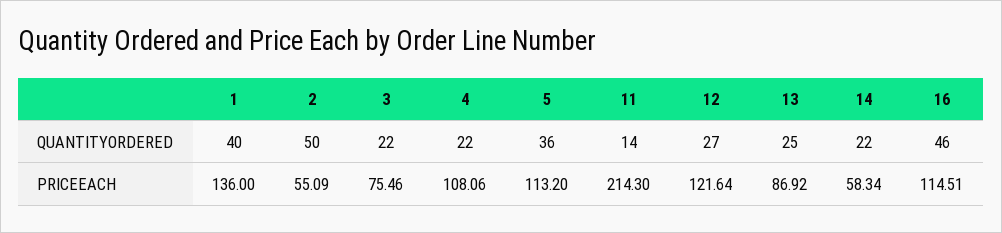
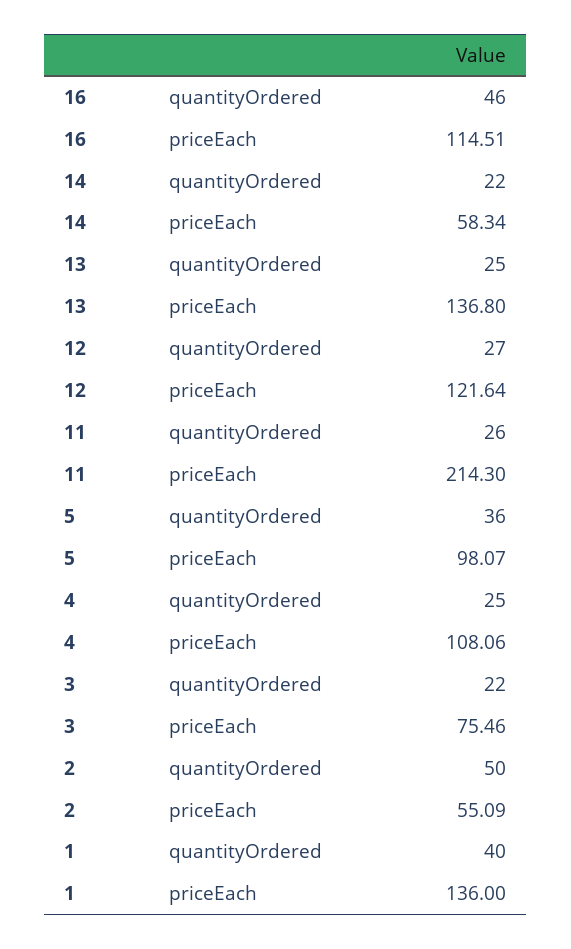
  {
    "1": {
      "QUANTITYORDERED": 40,
      "PRICEEACH": 136
    },
    "2": {
      "QUANTITYORDERED": 50,
      "PRICEEACH": 55.09
    },
    "3": {
      "QUANTITYORDERED": 22,
      "PRICEEACH": 75.46
    },
    "4": {
-     "QUANTITYORDERED": 22,
+     "QUANTITYORDERED": 25,
      "PRICEEACH": 108.06
    },
    "5": {
      "QUANTITYORDERED": 36,
-     "PRICEEACH": 113.2
+     "PRICEEACH": 98.07
    },
    "11": {
-     "QUANTITYORDERED": 14,
+     "QUANTITYORDERED": 26,
      "PRICEEACH": 214.3
    },
    "12": {
      "QUANTITYORDERED": 27,
      "PRICEEACH": 121.64
    },
    "13": {
      "QUANTITYORDERED": 25,
-     "PRICEEACH": 86.92
+     "PRICEEACH": 136.8
    },
    "14": {
      "QUANTITYORDERED": 22,
      "PRICEEACH": 58.34
    },
    "16": {
      "QUANTITYORDERED": 46,
      "PRICEEACH": 114.51
    }
  }

